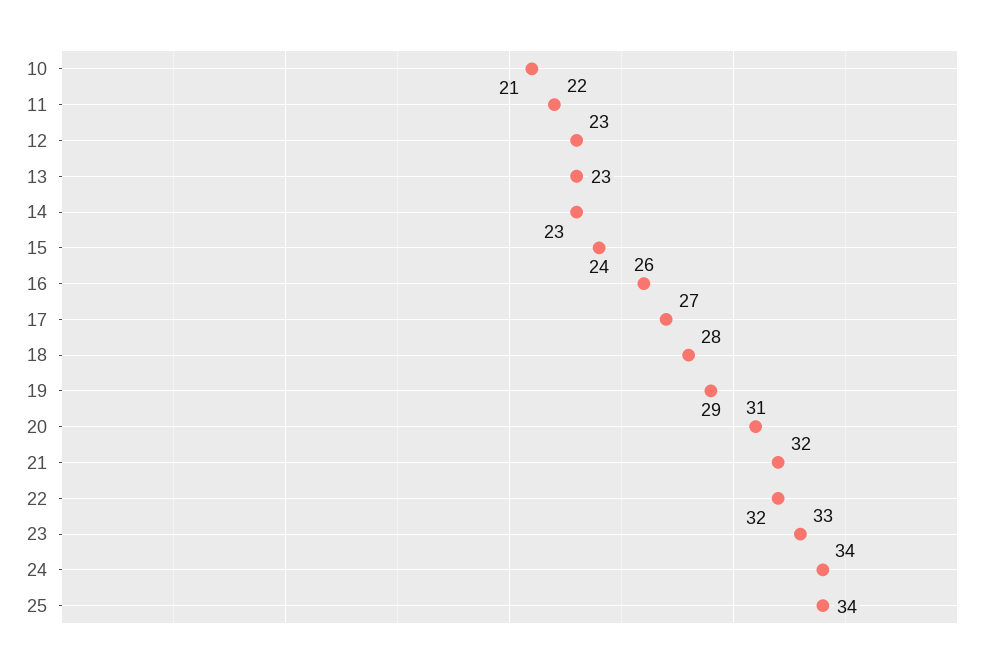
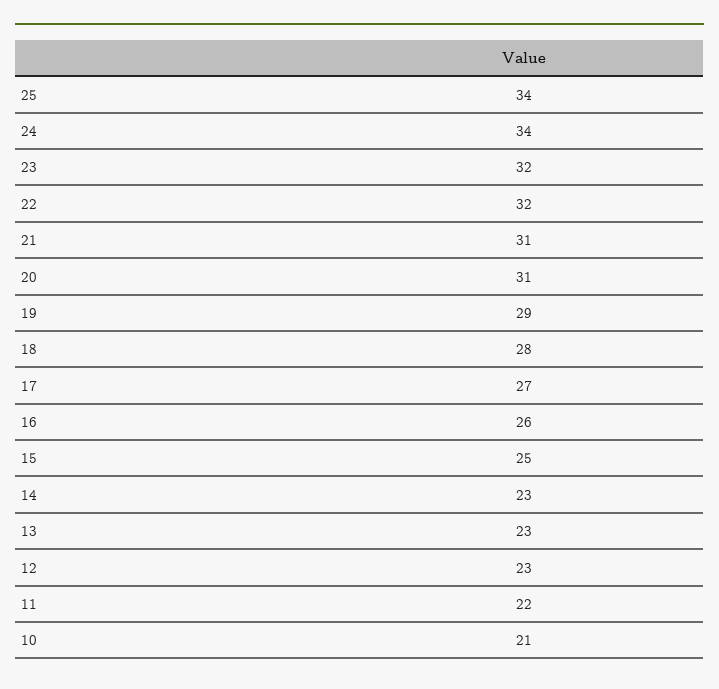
  {
    "10": 21,
    "11": 22,
    "12": 23,
    "13": 23,
    "14": 23,
-   "15": 24,
+   "15": 25,
    "16": 26,
    "17": 27,
    "18": 28,
    "19": 29,
    "20": 31,
-   "21": 32,
+   "21": 31,
    "22": 32,
-   "23": 33,
+   "23": 32,
    "24": 34,
    "25": 34
  }

